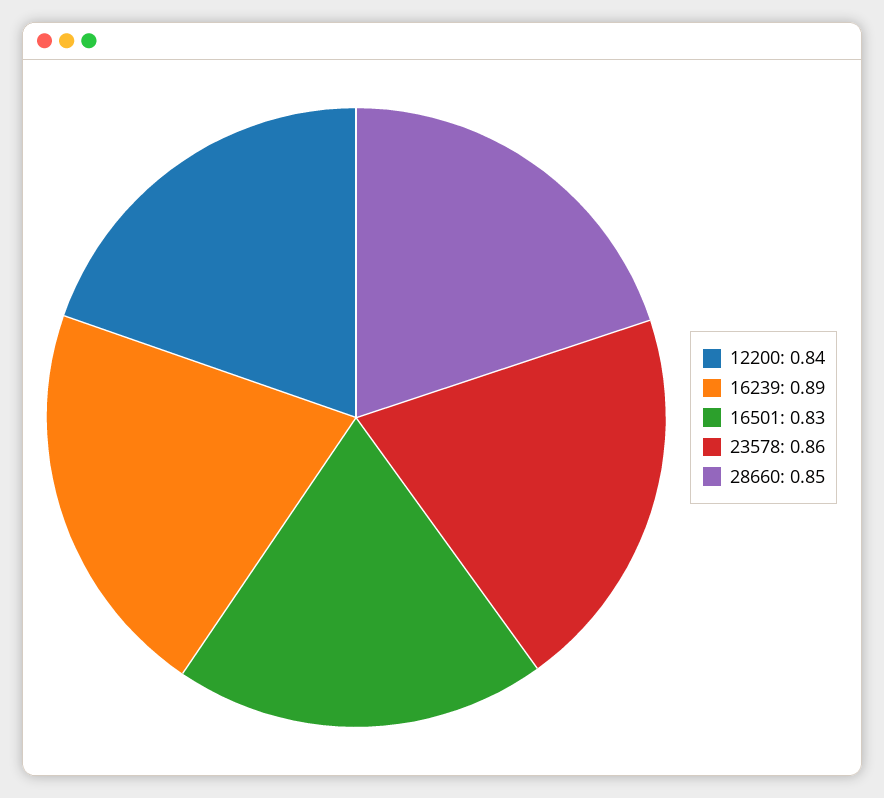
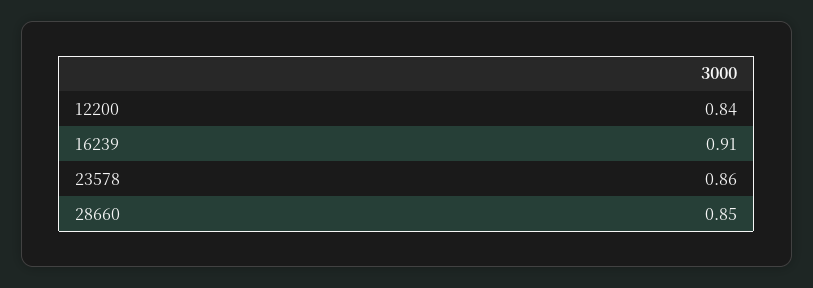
  {
    "12200": 0.84,
-   "16239": 0.89,
+   "16239": 0.91,
-   "16501": 0.83,
    "23578": 0.86,
    "28660": 0.85
  }

